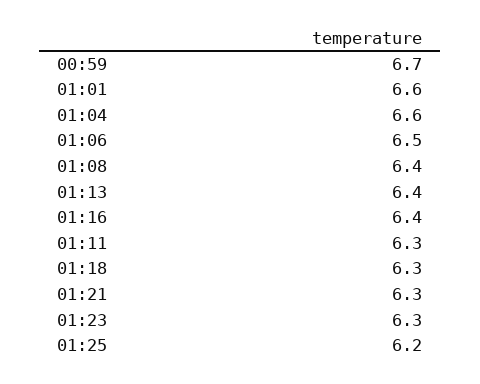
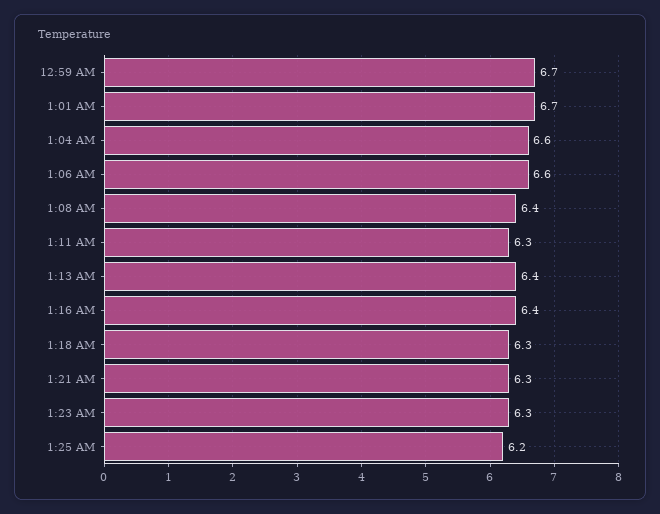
  {
    "00:59": 6.7,
-   "01:01": 6.6,
+   "01:01": 6.7,
    "01:04": 6.6,
-   "01:06": 6.5,
+   "01:06": 6.6,
    "01:08": 6.4,
    "01:13": 6.4,
    "01:16": 6.4,
    "01:11": 6.3,
    "01:18": 6.3,
    "01:21": 6.3,
    "01:23": 6.3,
    "01:25": 6.2
  }

